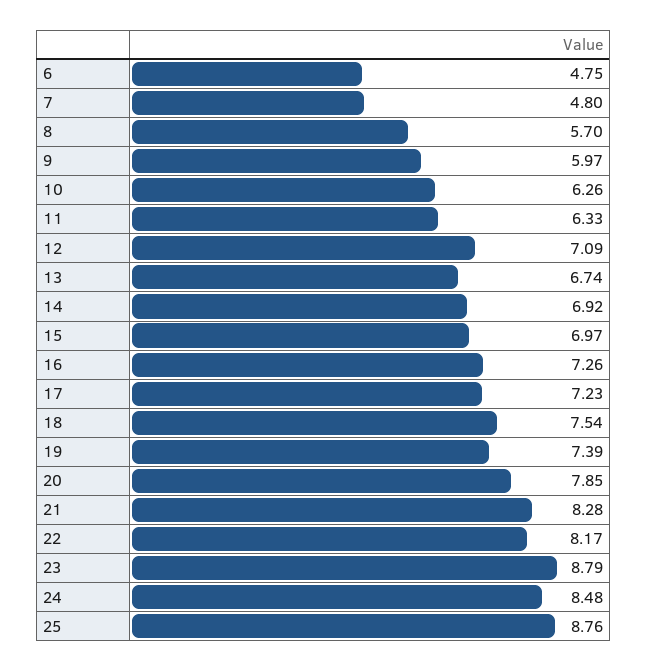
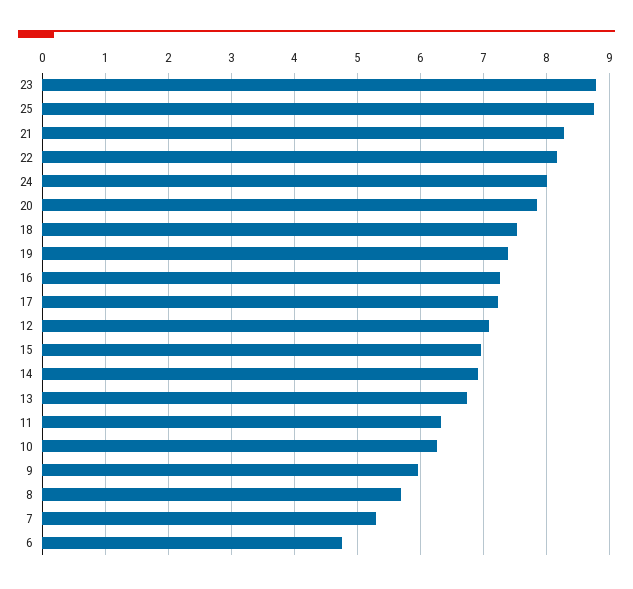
  {
    "6": 4.75,
-   "7": 4.8,
+   "7": 5.3,
    "8": 5.7,
    "9": 5.97,
    "10": 6.26,
    "11": 6.33,
    "12": 7.09,
    "13": 6.74,
    "14": 6.92,
    "15": 6.97,
    "16": 7.26,
    "17": 7.23,
    "18": 7.54,
    "19": 7.39,
    "20": 7.85,
    "21": 8.28,
    "22": 8.17,
    "23": 8.79,
-   "24": 8.48,
+   "24": 8,
    "25": 8.76
  }

